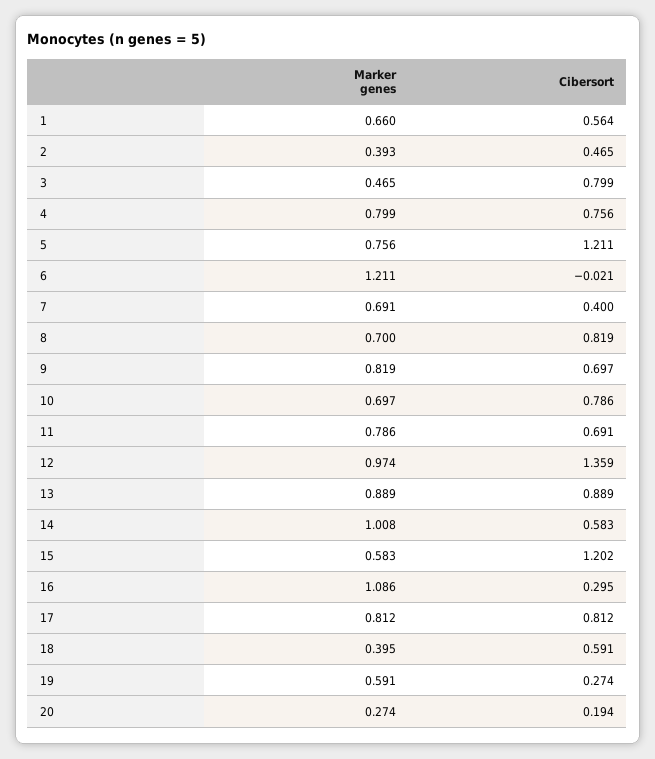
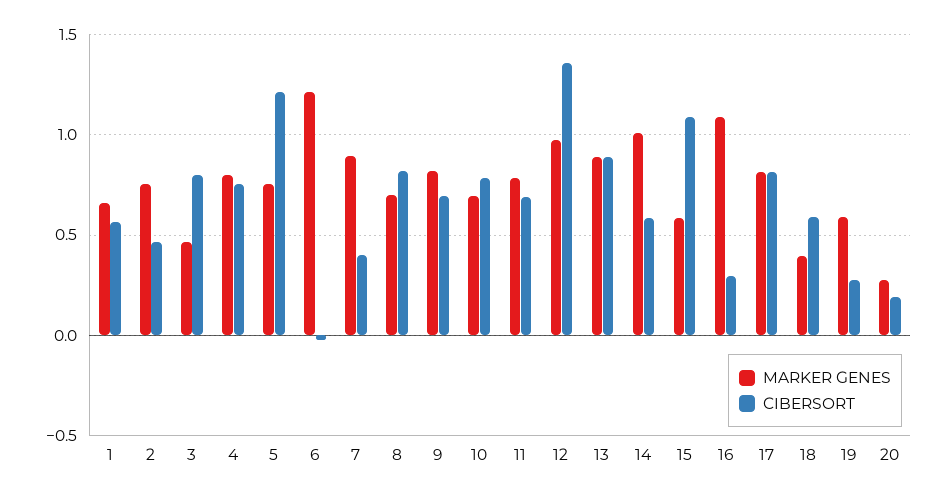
  {
    "Marker genes": {
      "1": 0.66,
-     "2": 0.393,
+     "2": 0.75,
      "3": 0.465,
      "4": 0.799,
      "5": 0.756,
      "6": 1.211,
-     "7": 0.691,
+     "7": 0.9,
      "8": 0.7,
      "9": 0.819,
      "10": 0.697,
      "11": 0.786,
      "12": 0.974,
      "13": 0.889,
      "14": 1.008,
      "15": 0.583,
      "16": 1.086,
      "17": 0.812,
      "18": 0.395,
      "19": 0.591,
      "20": 0.274
    },
    "Cibersort": {
      "1": 0.564,
      "2": 0.465,
      "3": 0.799,
      "4": 0.756,
      "5": 1.211,
      "6": -0.021,
      "7": 0.4,
      "8": 0.819,
      "9": 0.697,
      "10": 0.786,
      "11": 0.691,
      "12": 1.359,
      "13": 0.889,
      "14": 0.583,
-     "15": 1.202,
+     "15": 1.1,
      "16": 0.295,
      "17": 0.812,
      "18": 0.591,
      "19": 0.274,
      "20": 0.194
    }
  }

